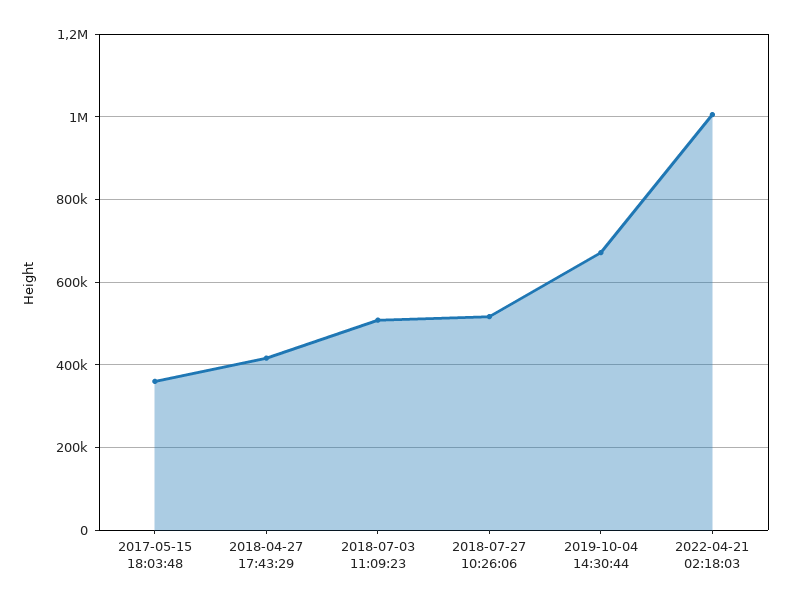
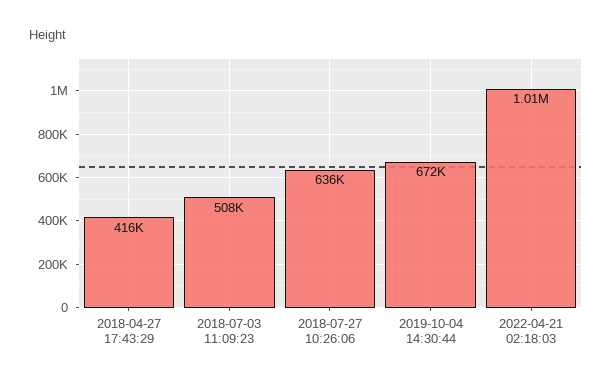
  {
-   "2017-05-15 18:03:48": 360000,
    "2018-04-27 17:43:29": 416000,
    "2018-07-03 11:09:23": 508000,
-   "2018-07-27 10:26:06": 520000,
+   "2018-07-27 10:26:06": 636000,
    "2019-10-04 14:30:44": 672000,
    "2022-04-21 02:18:03": 1010000
  }

